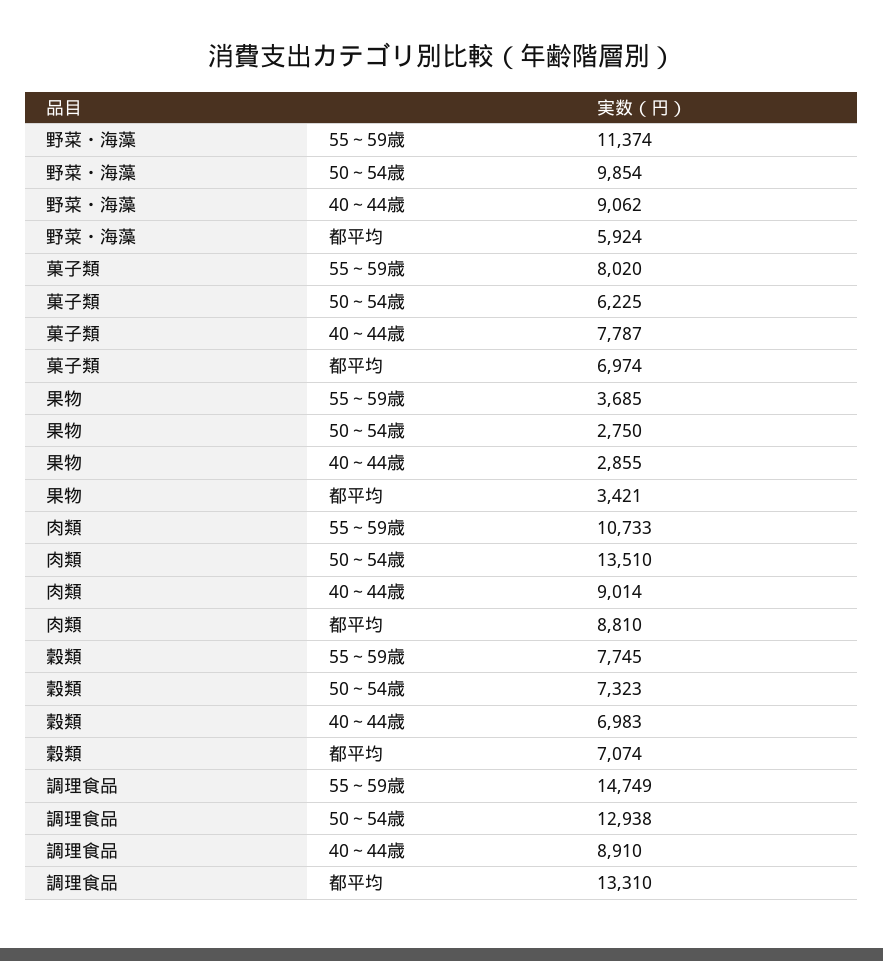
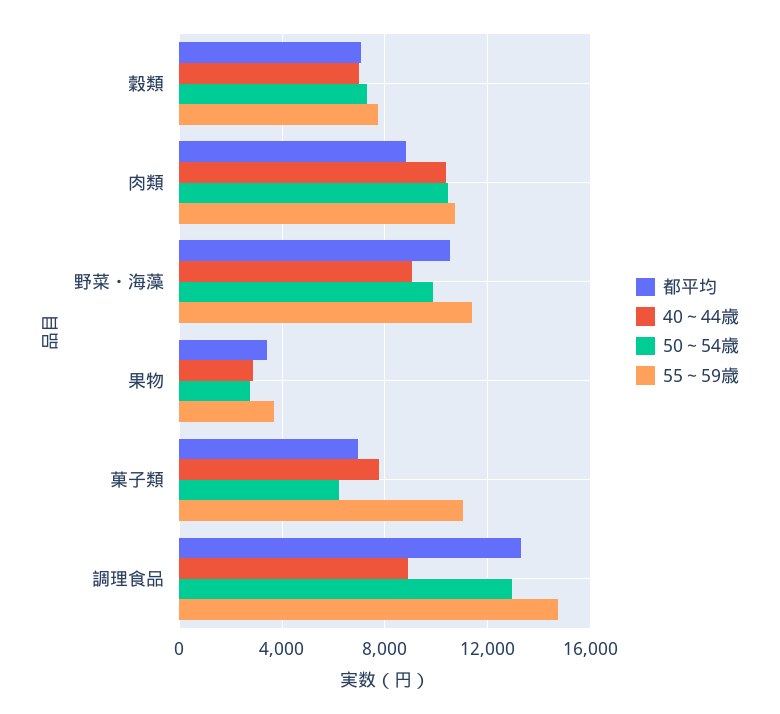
  {
    "55～59歳": {
      "野菜・海藻": 11374,
-     "菓子類": 8020,
+     "菓子類": 11000,
      "果物": 3685,
      "肉類": 10733,
      "穀類": 7745,
      "調理食品": 14749
    },
    "50～54歳": {
      "野菜・海藻": 9854,
      "菓子類": 6225,
      "果物": 2750,
-     "肉類": 13510,
+     "肉類": 10500,
      "穀類": 7323,
      "調理食品": 12938
    },
    "40～44歳": {
      "野菜・海藻": 9062,
      "菓子類": 7787,
      "果物": 2855,
-     "肉類": 9014,
+     "肉類": 10500,
      "穀類": 6983,
      "調理食品": 8910
    },
    "都平均": {
-     "野菜・海藻": 5924,
+     "野菜・海藻": 10500,
      "菓子類": 6974,
      "果物": 3421,
      "肉類": 8810,
      "穀類": 7074,
      "調理食品": 13310
    }
  }

